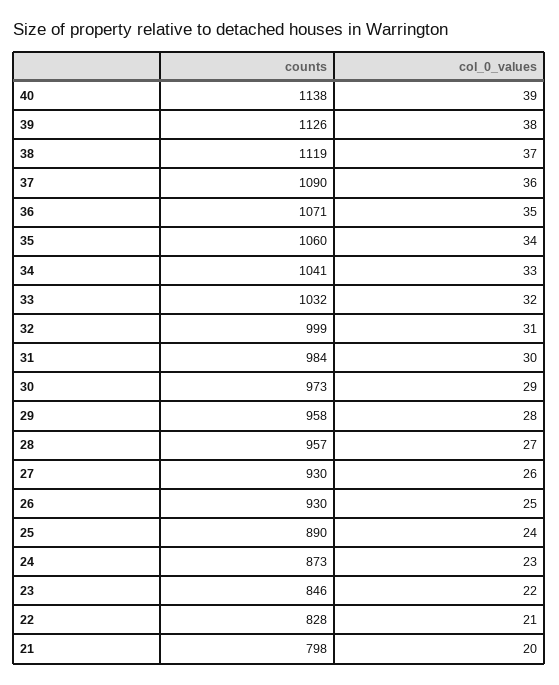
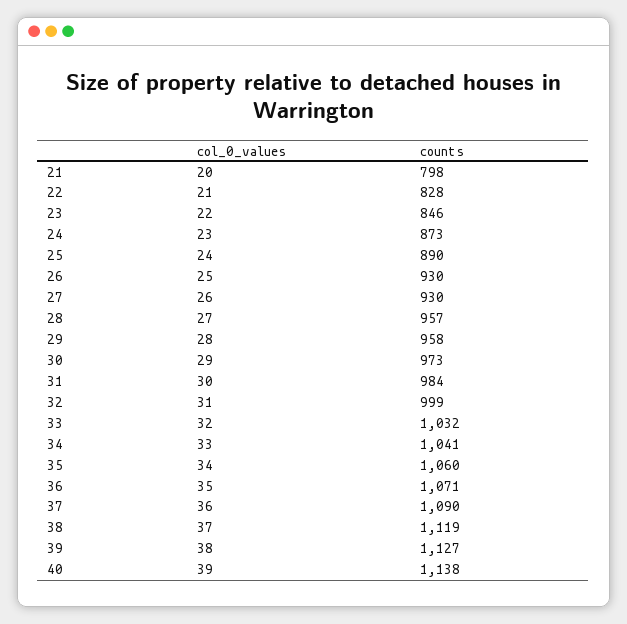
  {
    "counts": {
      "40": 1138,
-     "39": 1126,
+     "39": 1127,
      "38": 1119,
      "37": 1090,
      "36": 1071,
      "35": 1060,
      "34": 1041,
      "33": 1032,
      "32": 999,
      "31": 984,
      "30": 973,
      "29": 958,
      "28": 957,
      "27": 930,
      "26": 930,
      "25": 890,
      "24": 873,
      "23": 846,
      "22": 828,
      "21": 798
    },
    "col_0_values": {
      "40": 39,
      "39": 38,
      "38": 37,
      "37": 36,
      "36": 35,
      "35": 34,
      "34": 33,
      "33": 32,
      "32": 31,
      "31": 30,
      "30": 29,
      "29": 28,
      "28": 27,
      "27": 26,
      "26": 25,
      "25": 24,
      "24": 23,
      "23": 22,
      "22": 21,
      "21": 20
    }
  }

